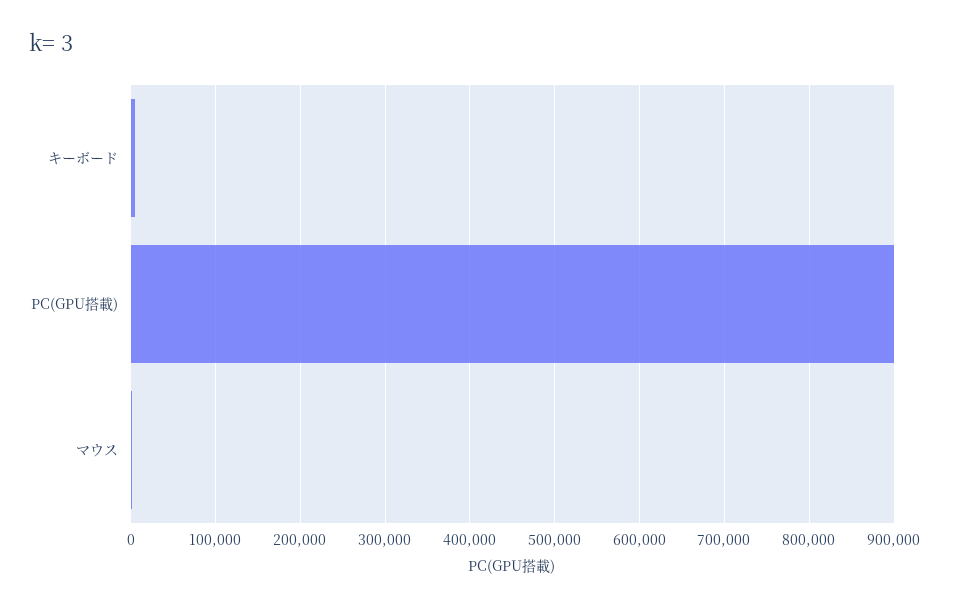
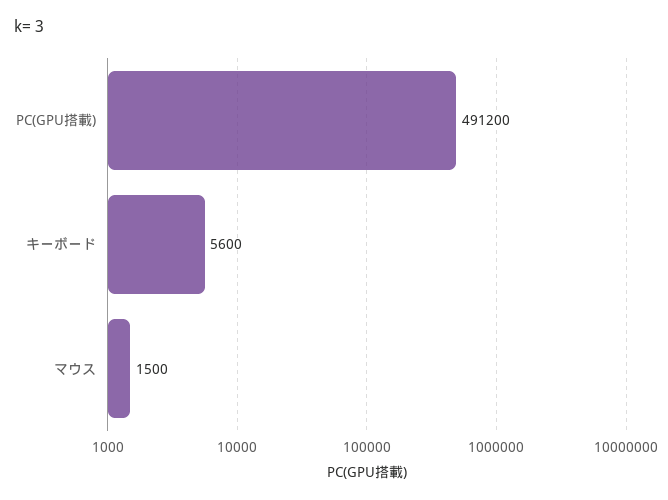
  {
    "キーボード": 5600,
-   "PC(GPU搭載)": 900000,
+   "PC(GPU搭載)": 491200,
    "マウス": 1500
  }

